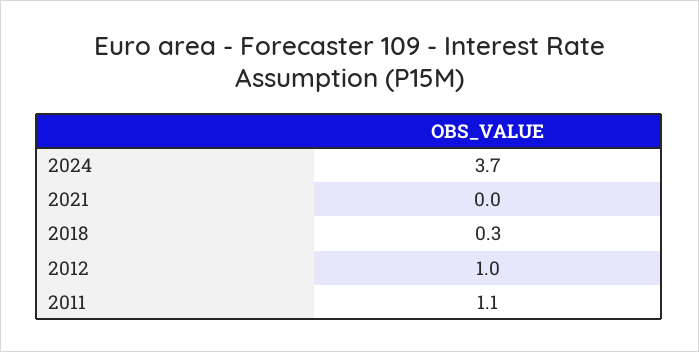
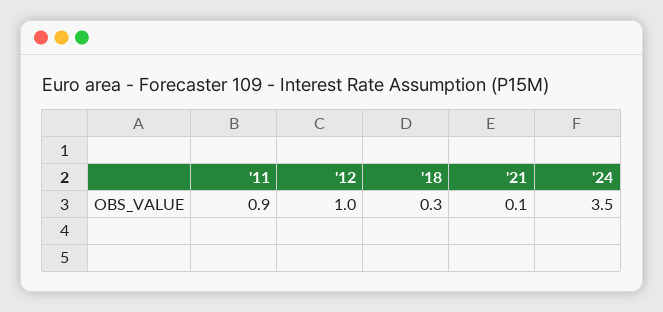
  {
-   "2024": 3.7,
+   "2024": 3.5,
-   "2021": 0,
+   "2021": 0.1,
    "2018": 0.3,
    "2012": 1,
-   "2011": 1.1
+   "2011": 0.9
  }

